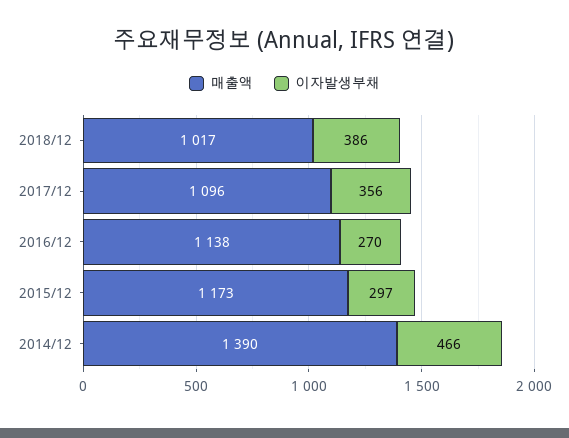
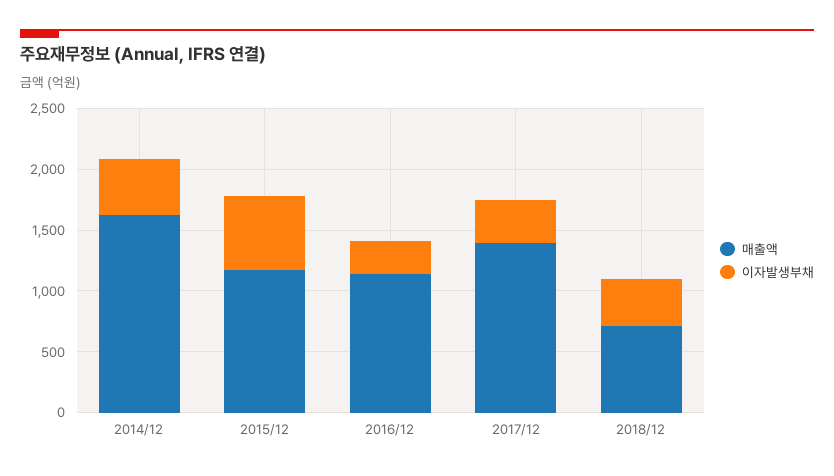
  {
    "매출액": {
-     "2018/12": 1017,
+     "2018/12": 700,
-     "2017/12": 1096,
+     "2017/12": 1400,
      "2016/12": 1138,
      "2015/12": 1173,
-     "2014/12": 1390
+     "2014/12": 1600
    },
    "이자발생부채": {
      "2018/12": 386,
      "2017/12": 356,
      "2016/12": 270,
-     "2015/12": 297,
+     "2015/12": 600,
      "2014/12": 466
    }
  }

